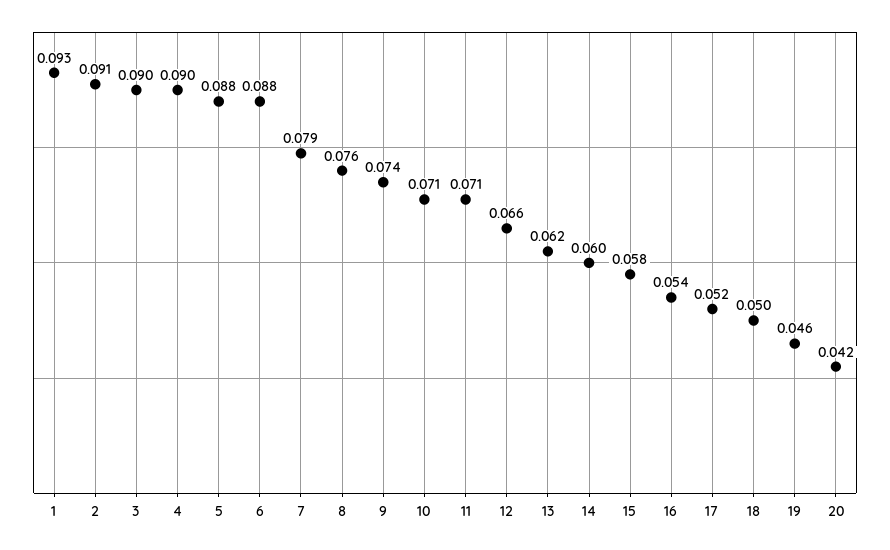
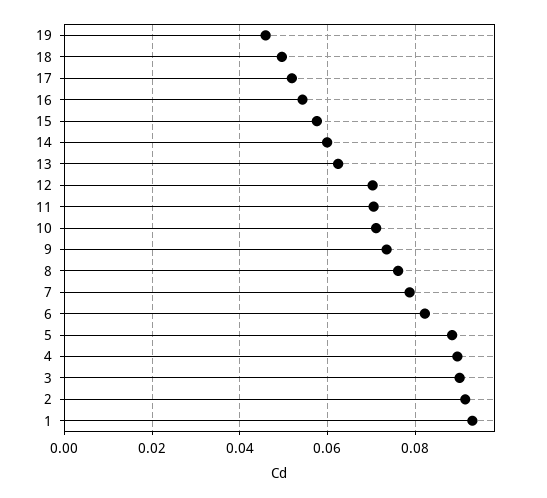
  {
    "1": 0.093,
    "2": 0.091,
    "3": 0.09,
    "4": 0.09,
    "5": 0.088,
-   "6": 0.088,
+   "6": 0.082,
    "7": 0.079,
    "8": 0.076,
    "9": 0.074,
    "10": 0.071,
    "11": 0.071,
-   "12": 0.066,
+   "12": 0.07,
    "13": 0.062,
    "14": 0.06,
    "15": 0.058,
    "16": 0.054,
    "17": 0.052,
    "18": 0.05,
-   "19": 0.046,
+   "19": 0.046
-   "20": 0.042
  }

